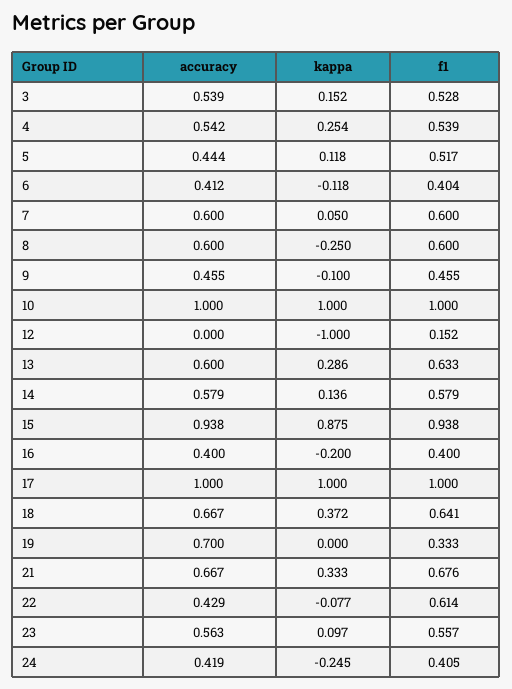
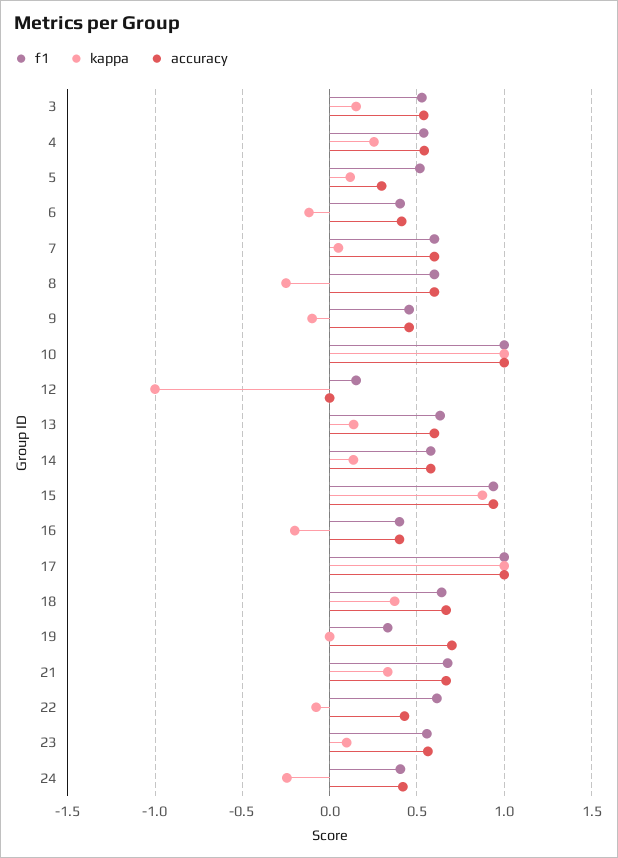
  {
    "accuracy": {
      "3": 0.539,
      "4": 0.542,
-     "5": 0.444,
+     "5": 0.3,
      "6": 0.412,
      "7": 0.6,
      "8": 0.6,
      "9": 0.455,
      "10": 1,
      "12": 0,
      "13": 0.6,
      "14": 0.579,
      "15": 0.938,
      "16": 0.4,
      "17": 1,
      "18": 0.667,
      "19": 0.7,
      "21": 0.667,
      "22": 0.429,
      "23": 0.563,
      "24": 0.419
    },
    "kappa": {
      "3": 0.152,
      "4": 0.254,
      "5": 0.118,
      "6": -0.118,
      "7": 0.05,
      "8": -0.25,
      "9": -0.1,
      "10": 1,
      "12": -1,
-     "13": 0.286,
+     "13": 0.15,
      "14": 0.136,
      "15": 0.875,
      "16": -0.2,
      "17": 1,
      "18": 0.372,
      "19": 0,
      "21": 0.333,
      "22": -0.077,
      "23": 0.097,
      "24": -0.245
    },
    "f1": {
      "3": 0.528,
      "4": 0.539,
      "5": 0.517,
      "6": 0.404,
      "7": 0.6,
      "8": 0.6,
      "9": 0.455,
      "10": 1,
      "12": 0.152,
      "13": 0.633,
      "14": 0.579,
      "15": 0.938,
      "16": 0.4,
      "17": 1,
      "18": 0.641,
      "19": 0.333,
      "21": 0.676,
      "22": 0.614,
      "23": 0.557,
      "24": 0.405
    }
  }

